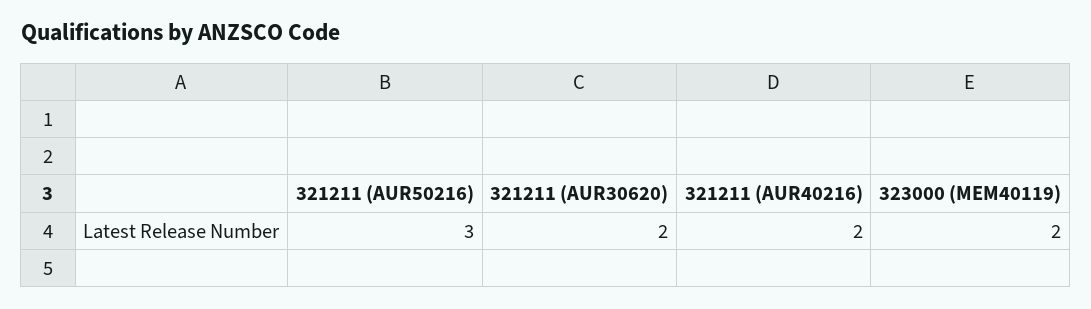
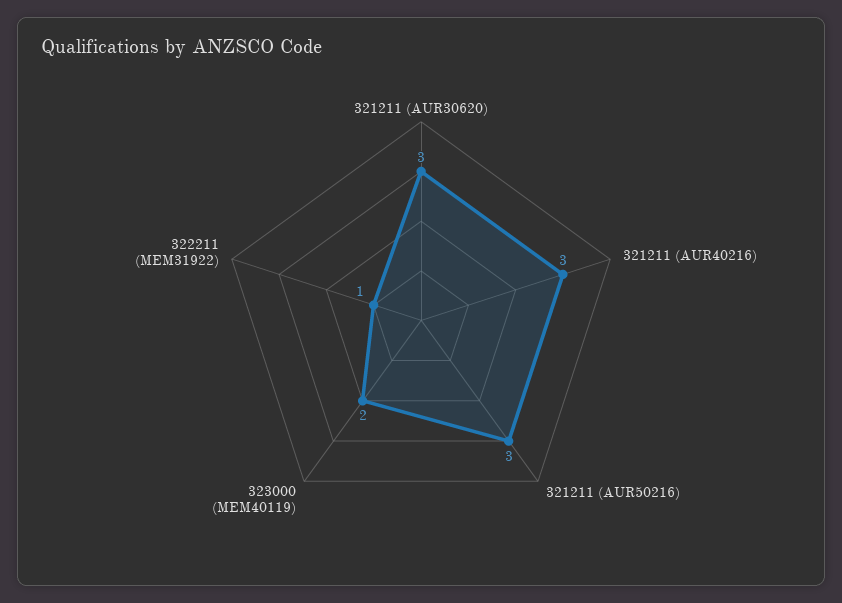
  {
    "321211 (AUR50216)": 3,
-   "321211 (AUR30620)": 2,
+   "321211 (AUR30620)": 3,
-   "321211 (AUR40216)": 2,
+   "321211 (AUR40216)": 3,
-   "323000 (MEM40119)": 2
+   "323000 (MEM40119)": 2,
+   "322211 (MEM31922)": 1
  }

